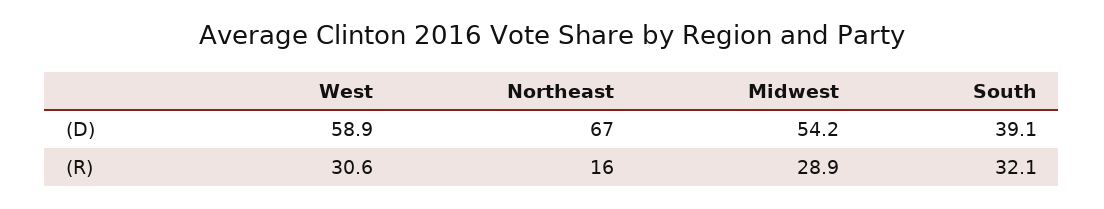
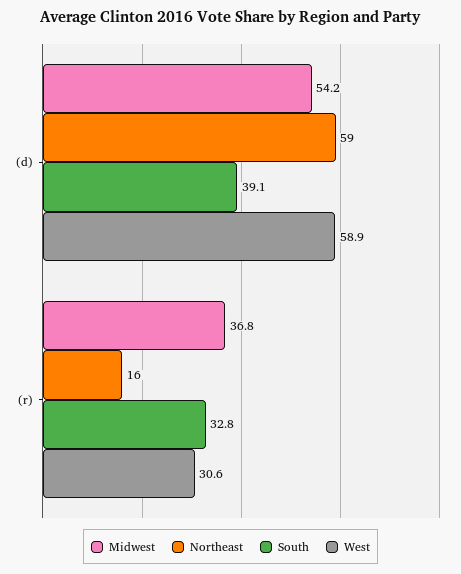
  {
    "West": {
      "(D)": 58.9,
      "(R)": 30.6
    },
    "Northeast": {
-     "(D)": 67,
+     "(D)": 59,
      "(R)": 16
    },
    "Midwest": {
      "(D)": 54.2,
-     "(R)": 28.9
+     "(R)": 36.8
    },
    "South": {
      "(D)": 39.1,
-     "(R)": 32.1
+     "(R)": 32.8
    }
  }

